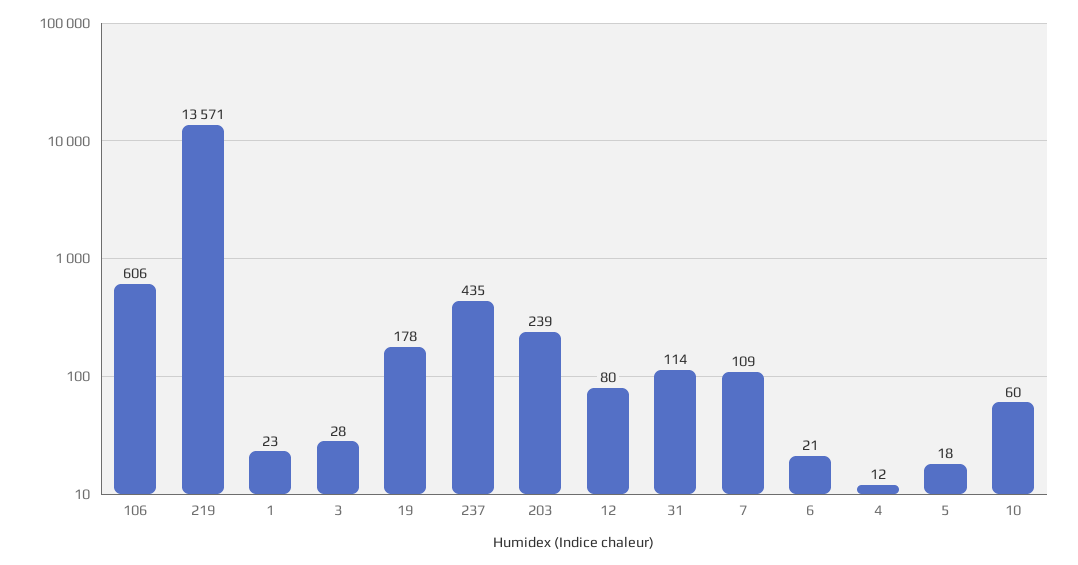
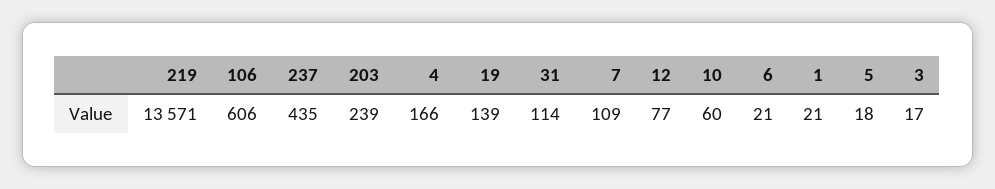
  {
    "106": 606,
    "219": 13571,
-   "1": 23,
+   "1": 21,
-   "3": 28,
+   "3": 17,
-   "19": 178,
+   "19": 139,
    "237": 435,
    "203": 239,
-   "12": 80,
+   "12": 77,
    "31": 114,
    "7": 109,
    "6": 21,
-   "4": 12,
+   "4": 166,
    "5": 18,
    "10": 60
  }

